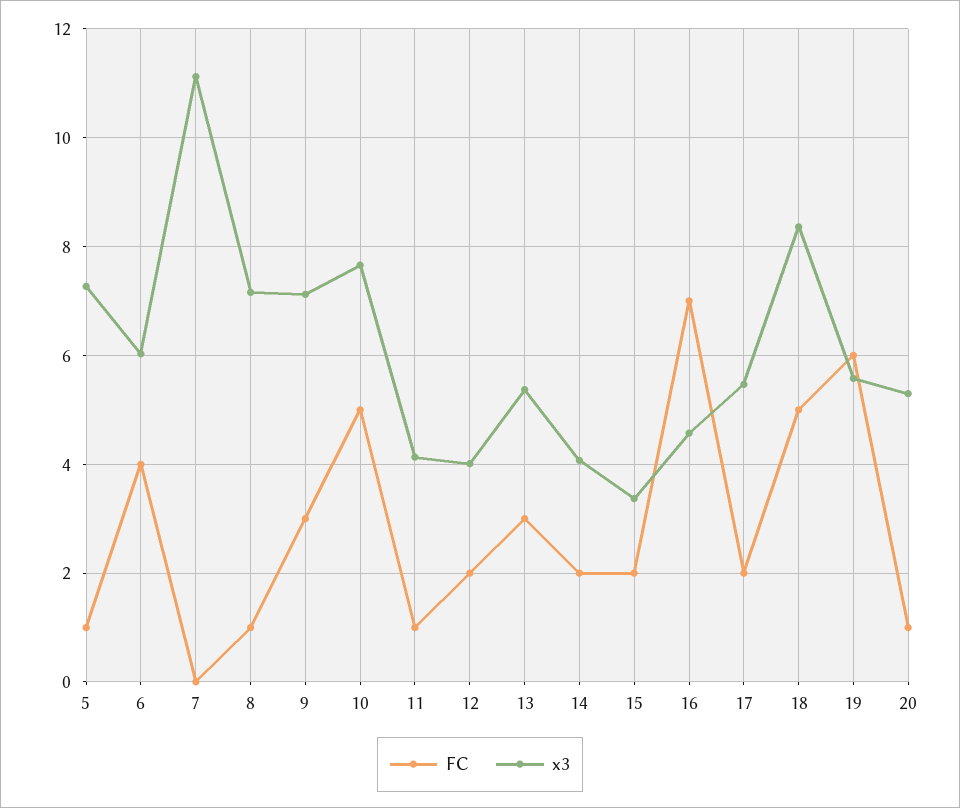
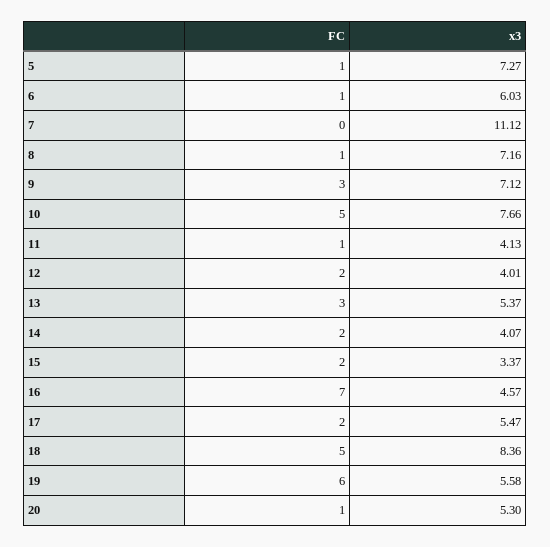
  {
    "FC": {
      "5": 1,
-     "6": 4,
+     "6": 1,
      "7": 0,
      "8": 1,
      "9": 3,
      "10": 5,
      "11": 1,
      "12": 2,
      "13": 3,
      "14": 2,
      "15": 2,
      "16": 7,
      "17": 2,
      "18": 5,
      "19": 6,
      "20": 1
    },
    "x3": {
      "5": 7.27,
      "6": 6.03,
      "7": 11.12,
      "8": 7.16,
      "9": 7.12,
      "10": 7.66,
      "11": 4.13,
      "12": 4.01,
      "13": 5.37,
      "14": 4.07,
      "15": 3.37,
      "16": 4.57,
      "17": 5.47,
      "18": 8.36,
      "19": 5.58,
      "20": 5.3
    }
  }

